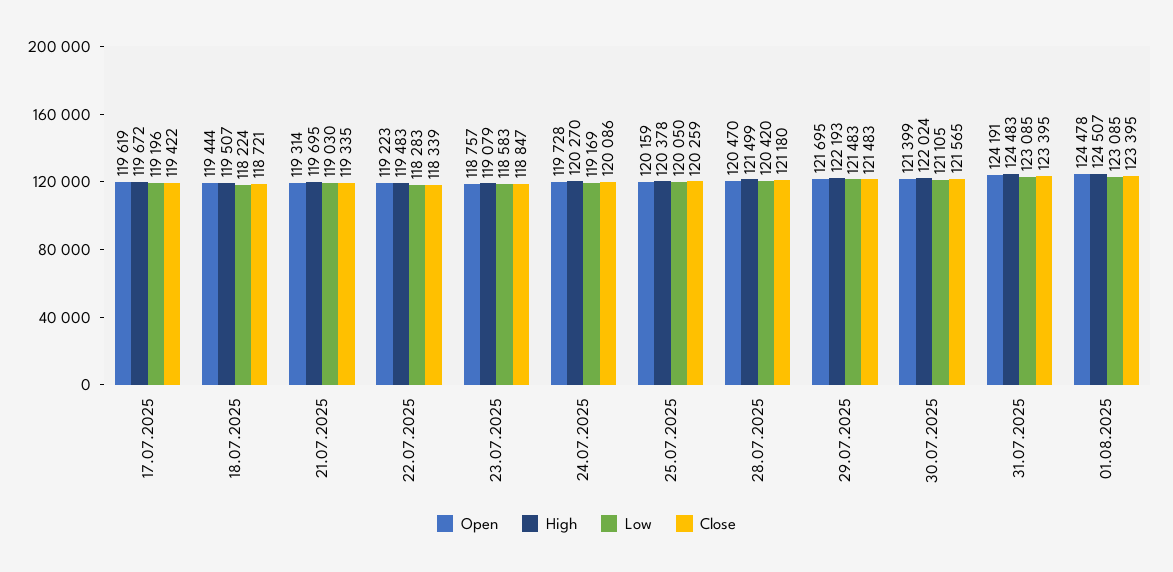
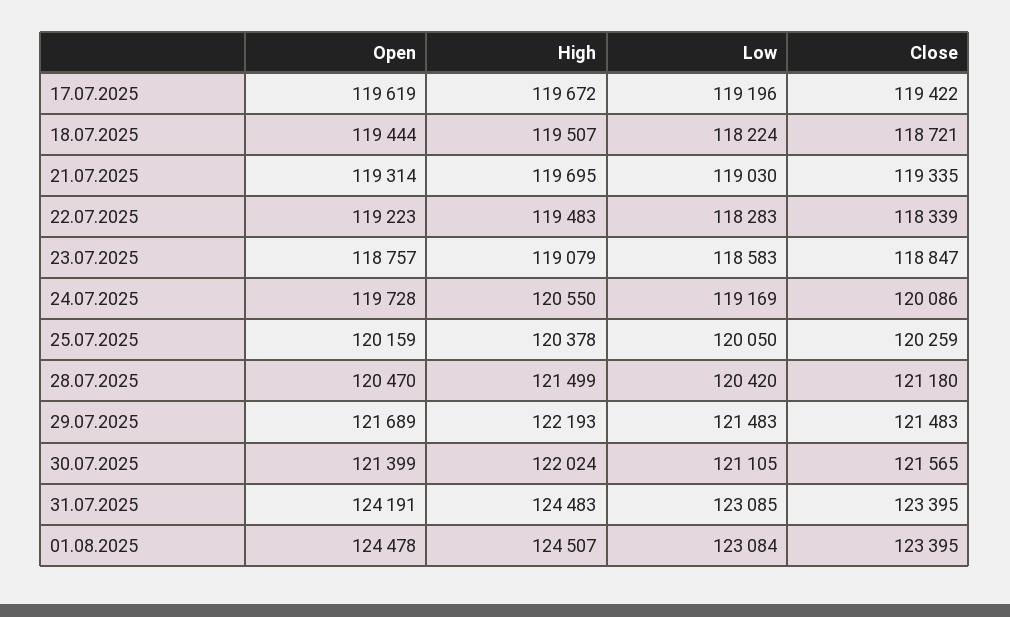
  {
    "Open": {
      "17.07.2025": 119619,
      "18.07.2025": 119444,
      "21.07.2025": 119314,
      "22.07.2025": 119223,
      "23.07.2025": 118757,
      "24.07.2025": 119728,
      "25.07.2025": 120159,
      "28.07.2025": 120470,
-     "29.07.2025": 121695,
+     "29.07.2025": 121689,
      "30.07.2025": 121399,
      "31.07.2025": 124191,
      "01.08.2025": 124478
    },
    "High": {
      "17.07.2025": 119672,
      "18.07.2025": 119507,
      "21.07.2025": 119695,
      "22.07.2025": 119483,
      "23.07.2025": 119079,
-     "24.07.2025": 120270,
+     "24.07.2025": 120550,
      "25.07.2025": 120378,
      "28.07.2025": 121499,
      "29.07.2025": 122193,
      "30.07.2025": 122024,
      "31.07.2025": 124483,
      "01.08.2025": 124507
    },
    "Low": {
      "17.07.2025": 119196,
      "18.07.2025": 118224,
      "21.07.2025": 119030,
      "22.07.2025": 118283,
      "23.07.2025": 118583,
      "24.07.2025": 119169,
      "25.07.2025": 120050,
      "28.07.2025": 120420,
      "29.07.2025": 121483,
      "30.07.2025": 121105,
      "31.07.2025": 123085,
-     "01.08.2025": 123085
+     "01.08.2025": 123084
    },
    "Close": {
      "17.07.2025": 119422,
      "18.07.2025": 118721,
      "21.07.2025": 119335,
      "22.07.2025": 118339,
      "23.07.2025": 118847,
      "24.07.2025": 120086,
      "25.07.2025": 120259,
      "28.07.2025": 121180,
      "29.07.2025": 121483,
      "30.07.2025": 121565,
      "31.07.2025": 123395,
      "01.08.2025": 123395
    }
  }

